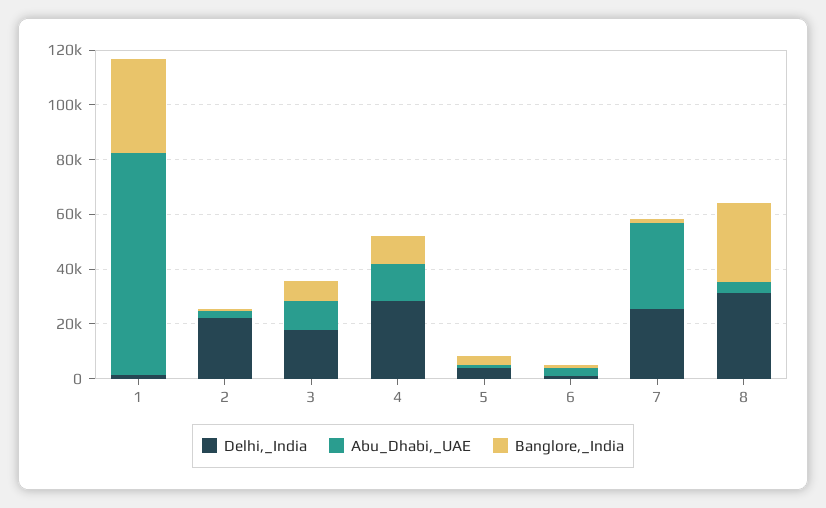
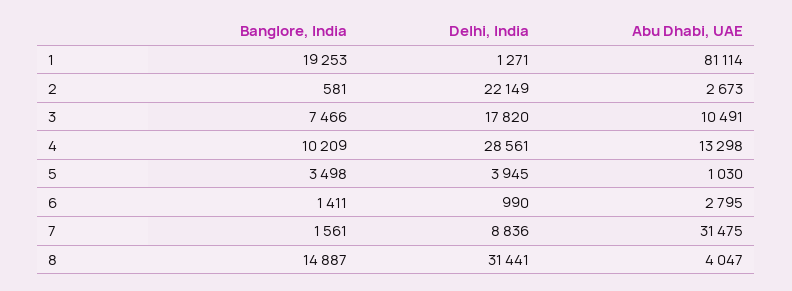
  {
    "Delhi,_India": {
      "1": 1271,
      "2": 22149,
      "3": 17820,
      "4": 28561,
      "5": 3945,
      "6": 990,
-     "7": 25000,
+     "7": 8836,
      "8": 31441
    },
    "Abu_Dhabi,_UAE": {
      "1": 81114,
      "2": 2673,
      "3": 10491,
      "4": 13298,
      "5": 1030,
      "6": 2795,
      "7": 31475,
      "8": 4047
    },
    "Banglore,_India": {
-     "1": 35000,
+     "1": 19253,
      "2": 581,
      "3": 7466,
      "4": 10209,
      "5": 3498,
      "6": 1411,
      "7": 1561,
-     "8": 30000
+     "8": 14887
    }
  }

